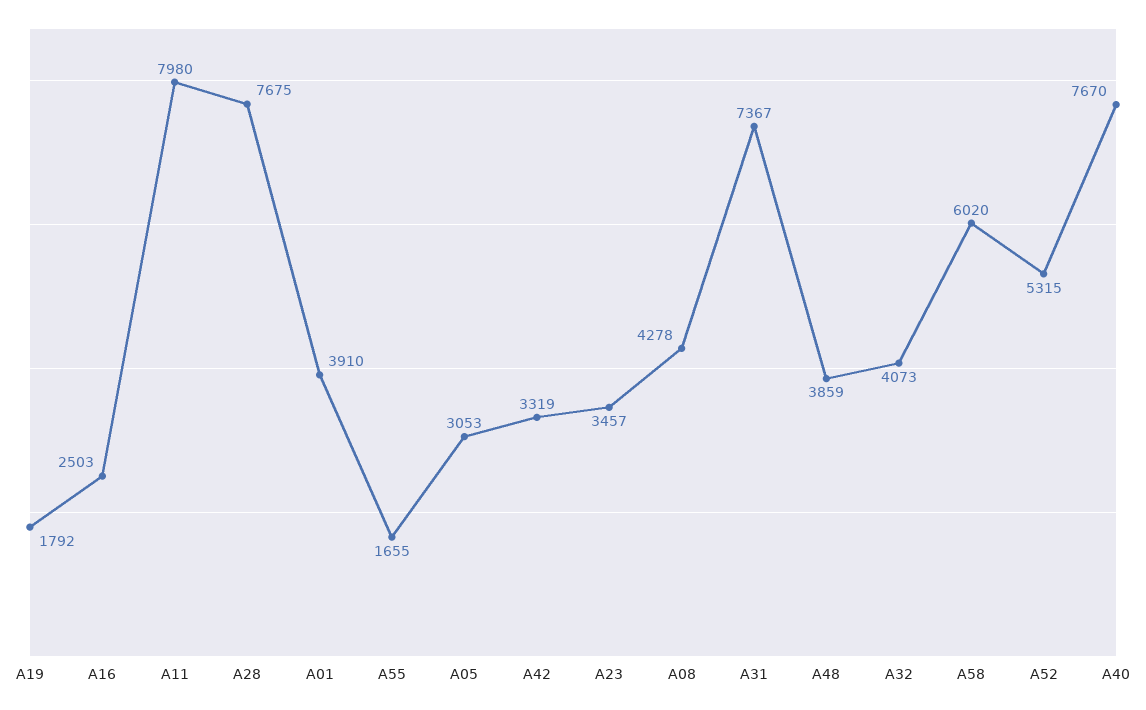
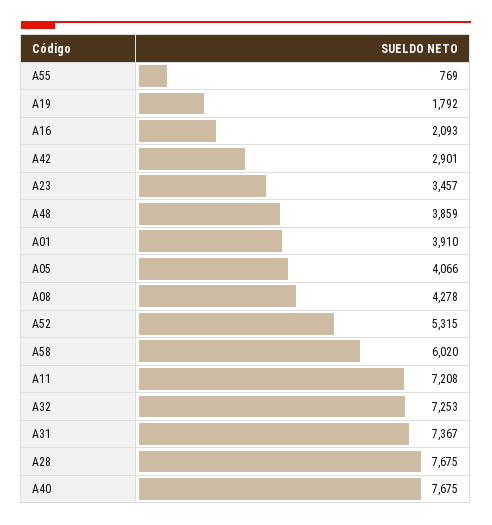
  {
    "A19": 1792,
-   "A16": 2503,
+   "A16": 2093,
-   "A11": 7980,
+   "A11": 7208,
    "A28": 7675,
    "A01": 3910,
-   "A55": 1655,
+   "A55": 769,
-   "A05": 3053,
+   "A05": 4066,
-   "A42": 3319,
+   "A42": 2901,
    "A23": 3457,
    "A08": 4278,
    "A31": 7367,
    "A48": 3859,
-   "A32": 4073,
+   "A32": 7253,
    "A58": 6020,
    "A52": 5315,
-   "A40": 7670
+   "A40": 7675
  }

